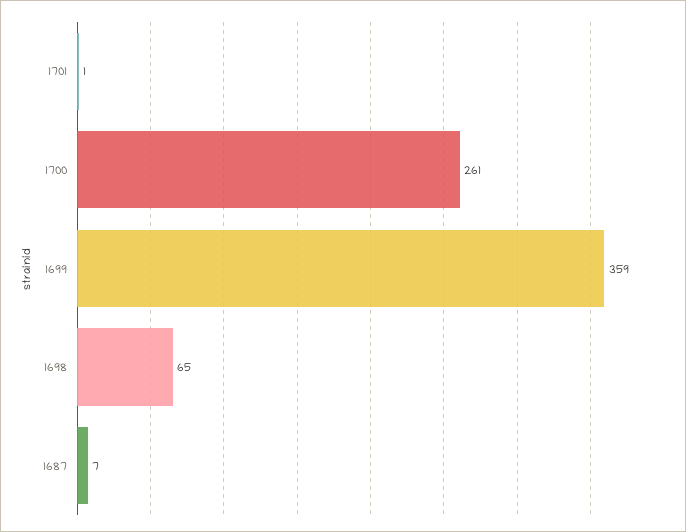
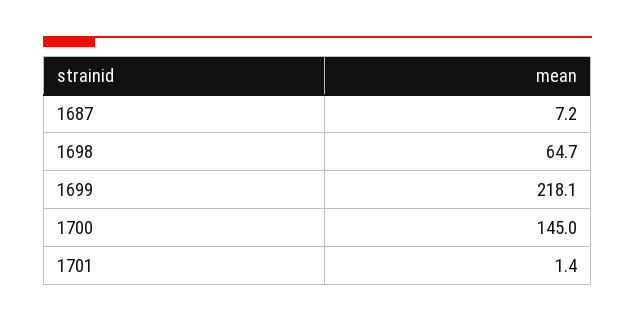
  {
    "1701": 1.4,
-   "1700": 261,
+   "1700": 145,
-   "1699": 359,
+   "1699": 218.1,
    "1698": 64.7,
    "1687": 7.2
  }

